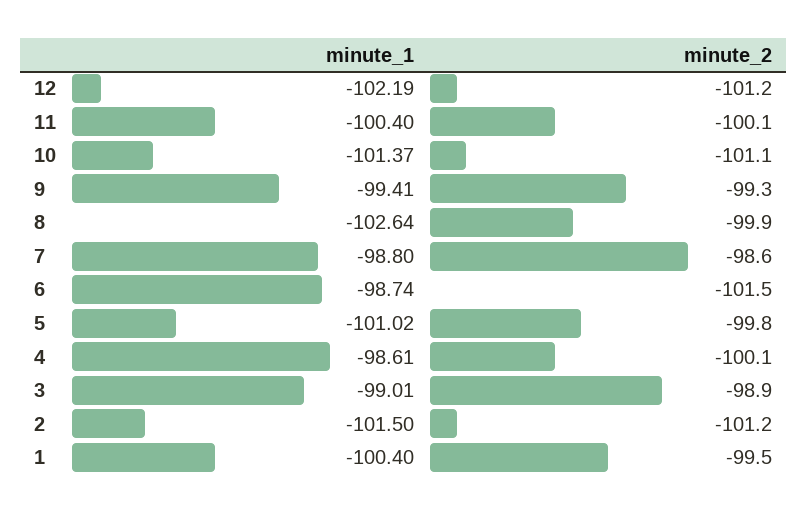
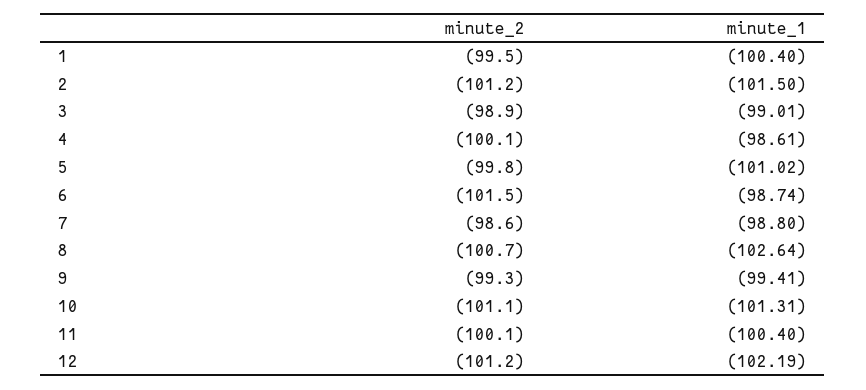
  {
    "minute_1": {
      "12": -102.19,
      "11": -100.4,
-     "10": -101.37,
+     "10": -101.31,
      "9": -99.41,
      "8": -102.64,
      "7": -98.8,
      "6": -98.74,
      "5": -101.02,
      "4": -98.61,
      "3": -99.01,
      "2": -101.5,
      "1": -100.4
    },
    "minute_2": {
      "12": -101.2,
      "11": -100.1,
      "10": -101.1,
      "9": -99.3,
-     "8": -99.9,
+     "8": -100.7,
      "7": -98.6,
      "6": -101.5,
      "5": -99.8,
      "4": -100.1,
      "3": -98.9,
      "2": -101.2,
      "1": -99.5
    }
  }

